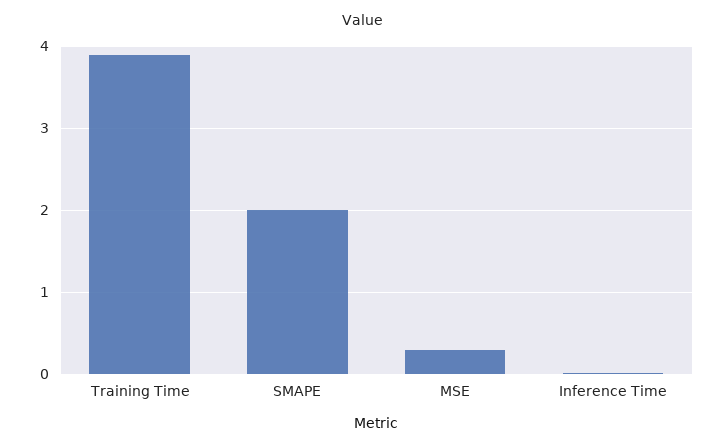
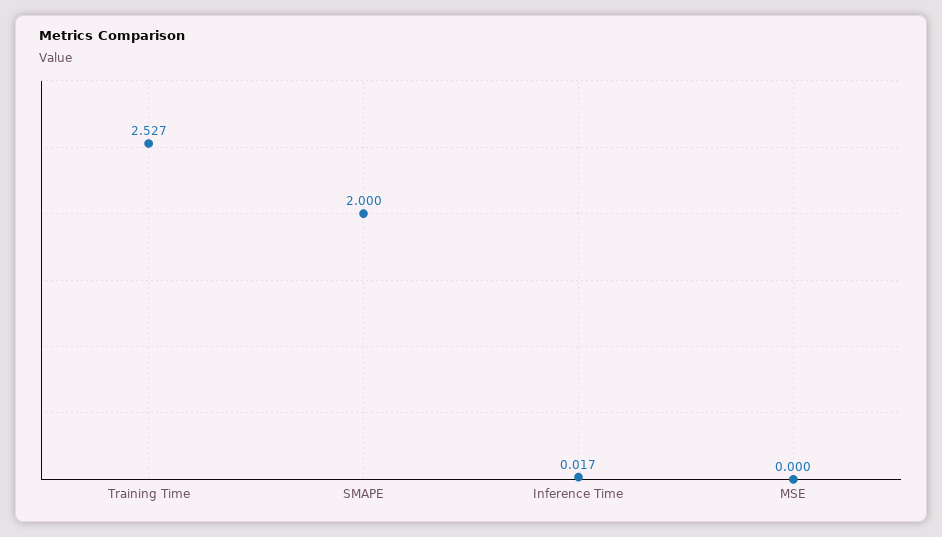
  {
-   "Training Time": 3.9,
+   "Training Time": 2.527,
    "SMAPE": 2,
-   "MSE": 0.3,
+   "MSE": 0,
    "Inference Time": 0.017
  }

